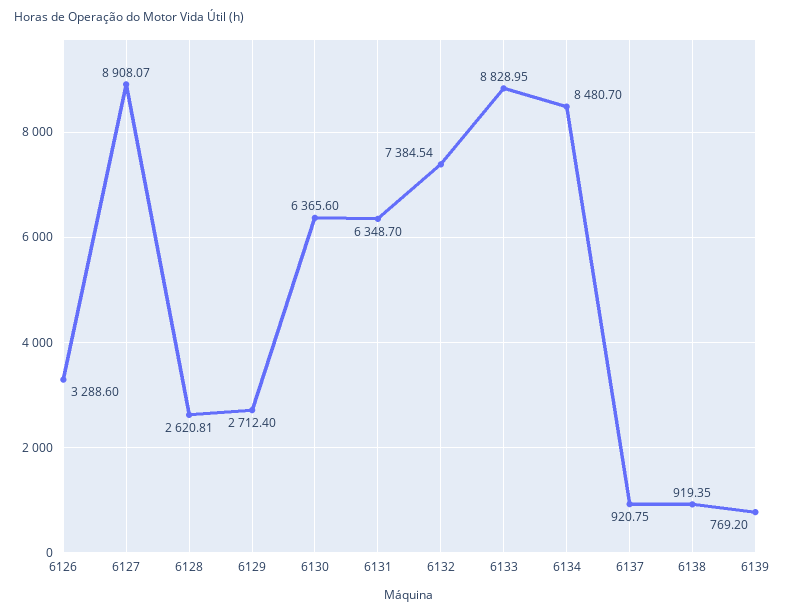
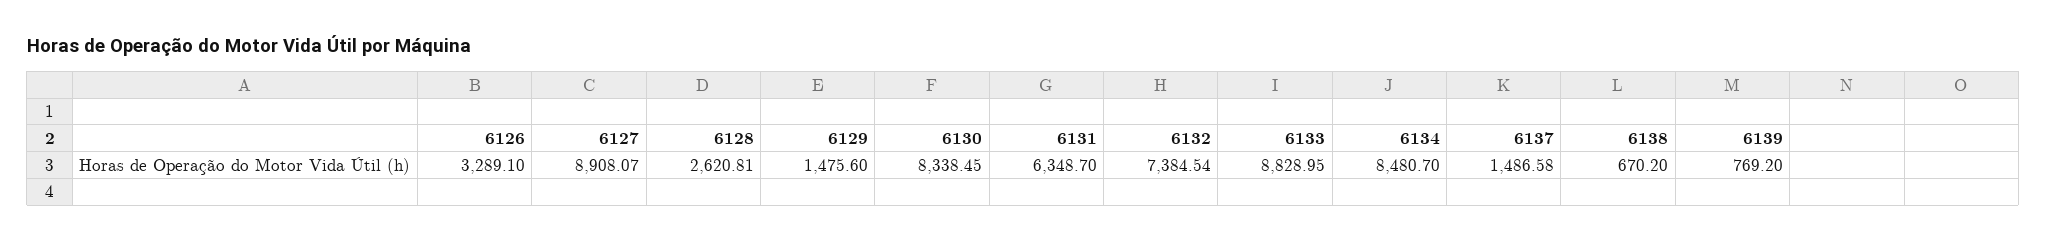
  {
-   "6126": 3288.6,
+   "6126": 3289.1,
    "6127": 8908.07,
    "6128": 2620.81,
-   "6129": 2712.4,
+   "6129": 1475.6,
-   "6130": 6365.6,
+   "6130": 8338.45,
    "6131": 6348.7,
    "6132": 7384.54,
    "6133": 8828.95,
    "6134": 8480.7,
-   "6137": 920.75,
+   "6137": 1486.58,
-   "6138": 919.35,
+   "6138": 670.2,
    "6139": 769.2
  }

